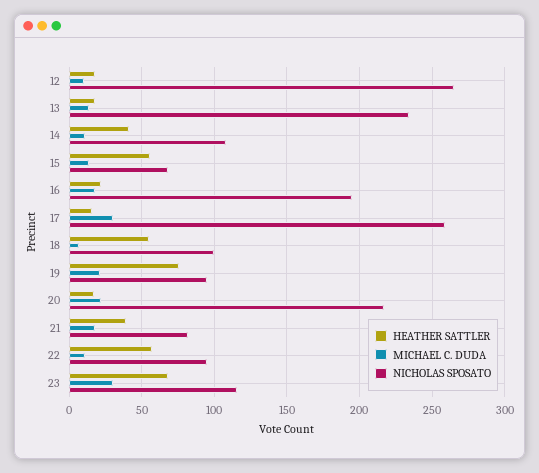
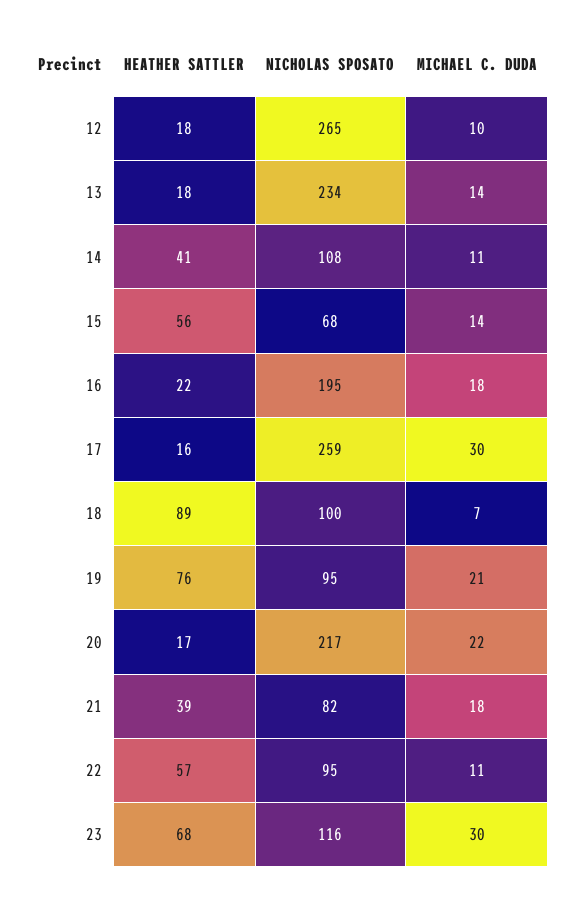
  {
    "HEATHER SATTLER": {
      "12": 18,
      "13": 18,
      "14": 41,
      "15": 56,
      "16": 22,
      "17": 16,
-     "18": 55,
+     "18": 89,
      "19": 76,
      "20": 17,
      "21": 39,
      "22": 57,
      "23": 68
    },
    "MICHAEL C. DUDA": {
      "12": 10,
      "13": 14,
      "14": 11,
      "15": 14,
      "16": 18,
      "17": 30,
      "18": 7,
      "19": 21,
      "20": 22,
      "21": 18,
      "22": 11,
      "23": 30
    },
    "NICHOLAS SPOSATO": {
      "12": 265,
      "13": 234,
      "14": 108,
      "15": 68,
      "16": 195,
      "17": 259,
      "18": 100,
      "19": 95,
      "20": 217,
      "21": 82,
      "22": 95,
      "23": 116
    }
  }

